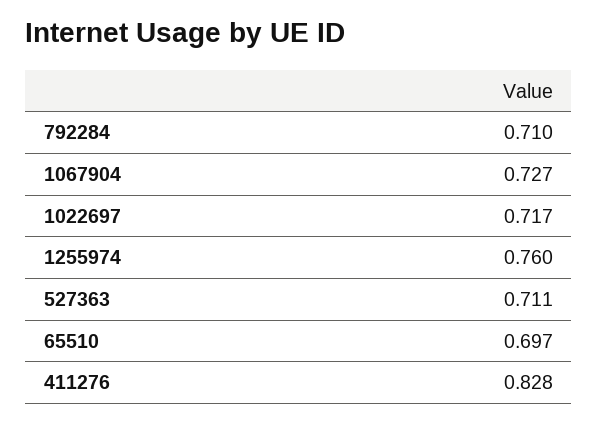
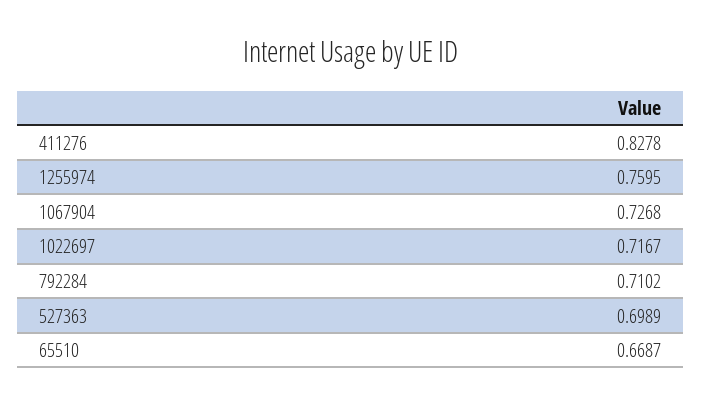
  {
    "792284": 0.7102,
    "1067904": 0.7268,
    "1022697": 0.7167,
    "1255974": 0.7595,
-   "527363": 0.711,
+   "527363": 0.6989,
-   "65510": 0.697,
+   "65510": 0.6687,
    "411276": 0.8278
  }

